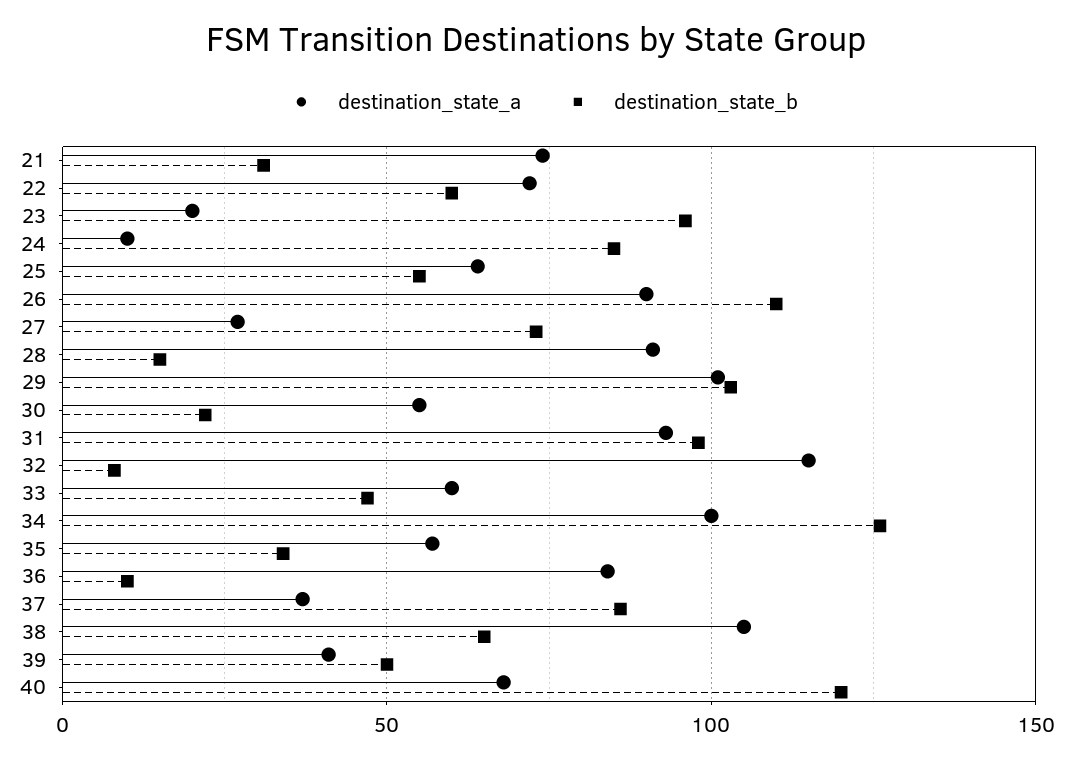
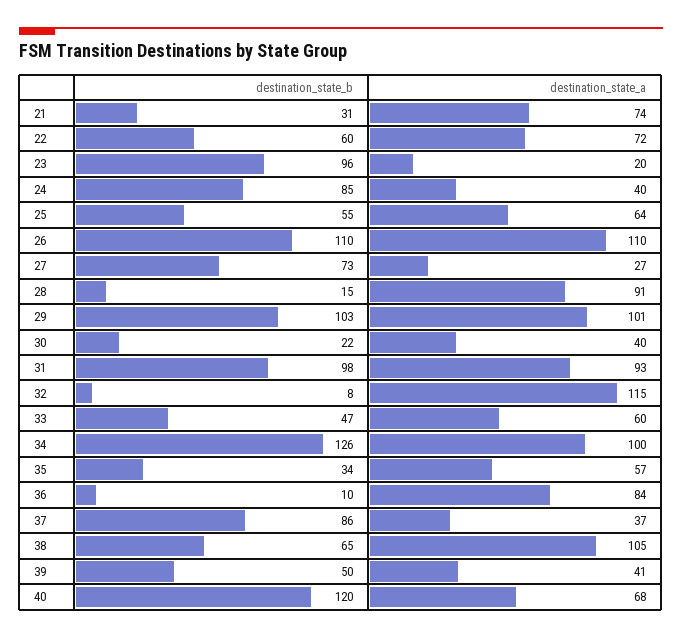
  {
    "destination_state_a": {
      "21": 74,
      "22": 72,
      "23": 20,
-     "24": 10,
+     "24": 40,
      "25": 64,
-     "26": 90,
+     "26": 110,
      "27": 27,
      "28": 91,
      "29": 101,
-     "30": 55,
+     "30": 40,
      "31": 93,
      "32": 115,
      "33": 60,
      "34": 100,
      "35": 57,
      "36": 84,
      "37": 37,
      "38": 105,
      "39": 41,
      "40": 68
    },
    "destination_state_b": {
      "21": 31,
      "22": 60,
      "23": 96,
      "24": 85,
      "25": 55,
      "26": 110,
      "27": 73,
      "28": 15,
      "29": 103,
      "30": 22,
      "31": 98,
      "32": 8,
      "33": 47,
      "34": 126,
      "35": 34,
      "36": 10,
      "37": 86,
      "38": 65,
      "39": 50,
      "40": 120
    }
  }

